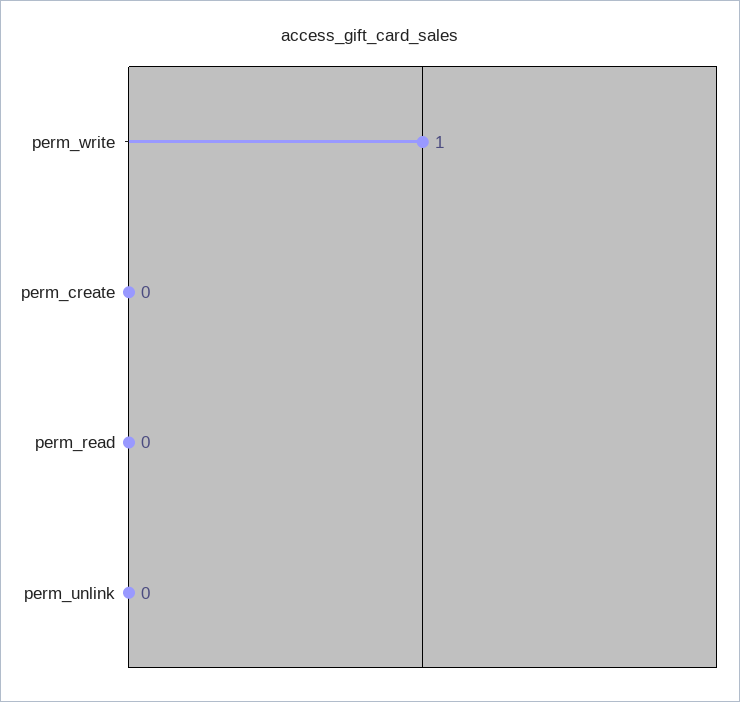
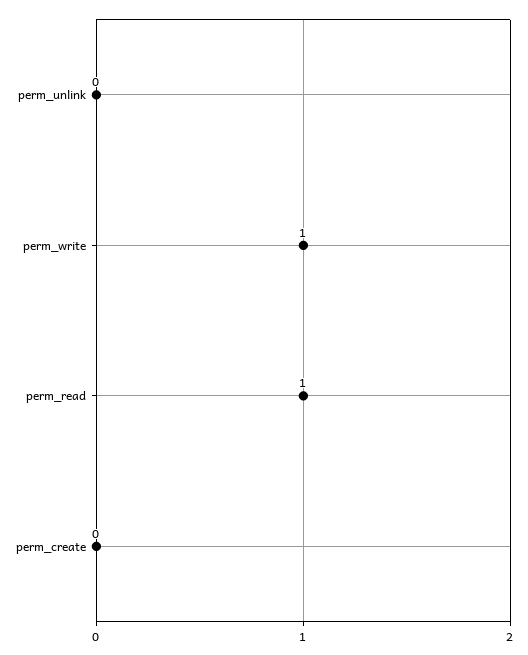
  {
    "perm_write": 1,
    "perm_create": 0,
-   "perm_read": 0,
+   "perm_read": 1,
    "perm_unlink": 0
  }

